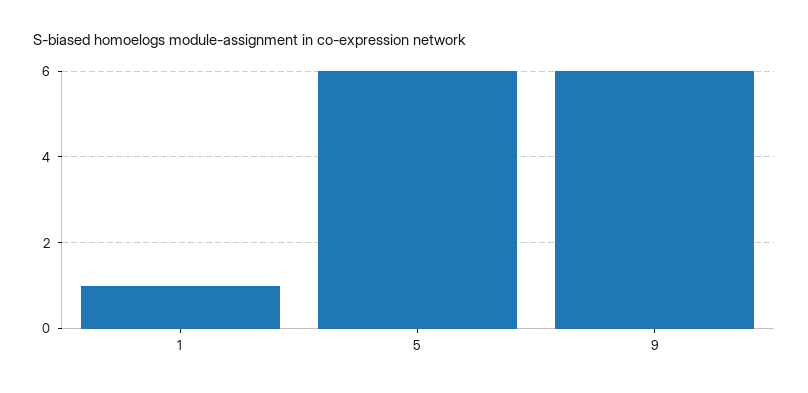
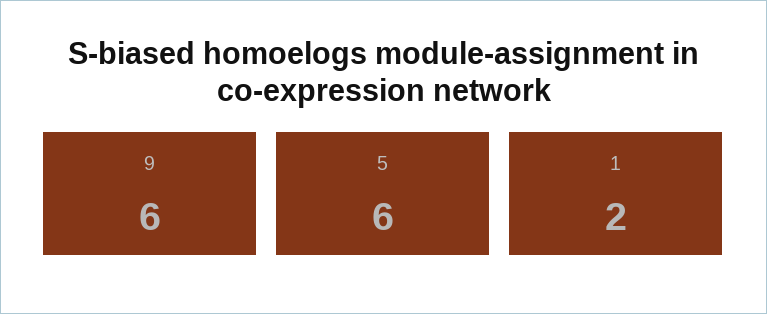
  {
-   "1": 1,
+   "1": 2,
    "5": 6,
    "9": 6
  }

